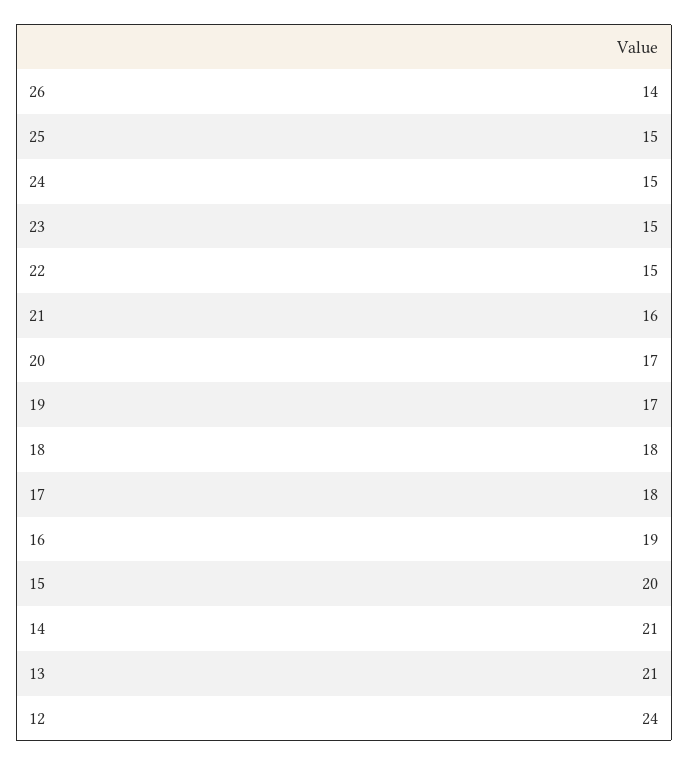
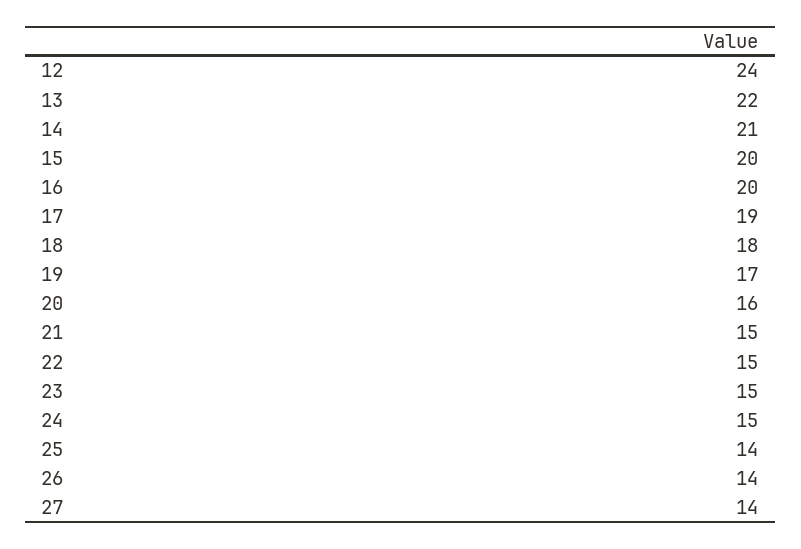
  {
    "26": 14,
-   "25": 15,
+   "25": 14,
    "24": 15,
    "23": 15,
    "22": 15,
-   "21": 16,
+   "21": 15,
-   "20": 17,
+   "20": 16,
    "19": 17,
    "18": 18,
-   "17": 18,
+   "17": 19,
-   "16": 19,
+   "16": 20,
    "15": 20,
    "14": 21,
-   "13": 21,
+   "13": 22,
-   "12": 24
+   "12": 24,
+   "27": 14
  }

